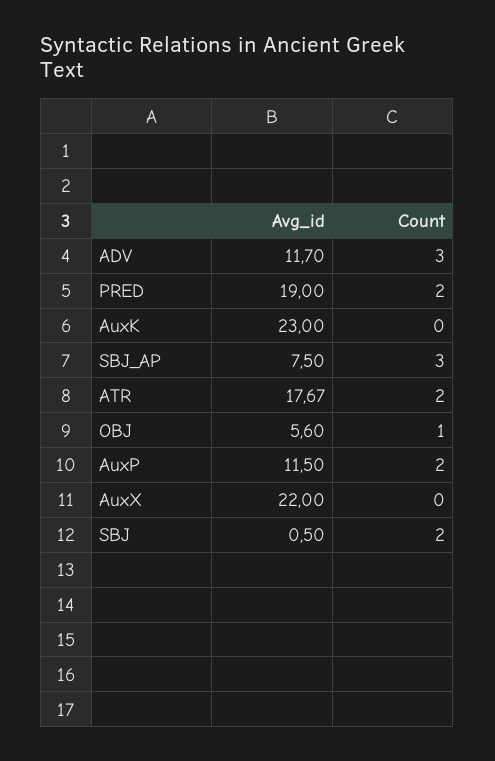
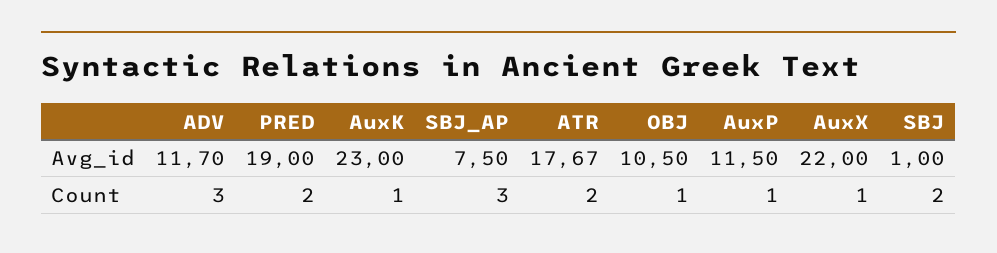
  {
    "Avg_id": {
      "ADV": 11.7,
      "PRED": 19,
      "AuxK": 23,
      "SBJ_AP": 7.5,
      "ATR": 17.67,
-     "OBJ": 5.6,
+     "OBJ": 10.5,
      "AuxP": 11.5,
      "AuxX": 22,
-     "SBJ": 0.5
+     "SBJ": 1
    },
    "Count": {
      "ADV": 3,
      "PRED": 2,
-     "AuxK": 0,
+     "AuxK": 1,
      "SBJ_AP": 3,
      "ATR": 2,
      "OBJ": 1,
-     "AuxP": 2,
+     "AuxP": 1,
-     "AuxX": 0,
+     "AuxX": 1,
      "SBJ": 2
    }
  }

